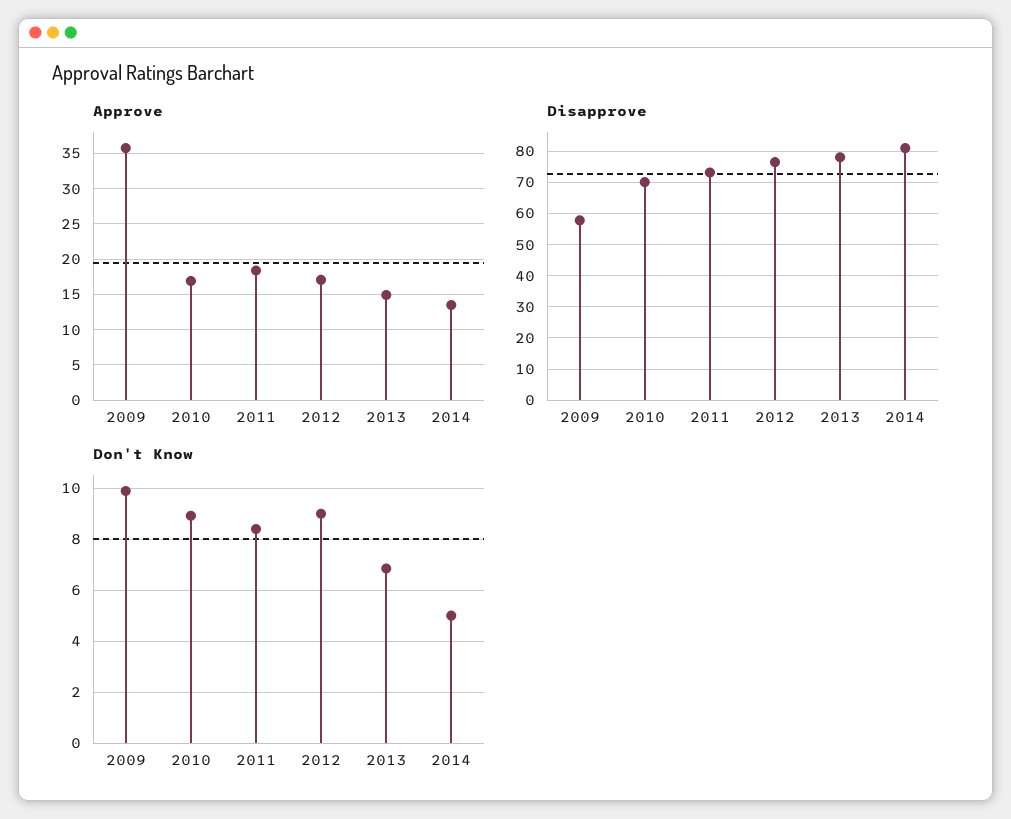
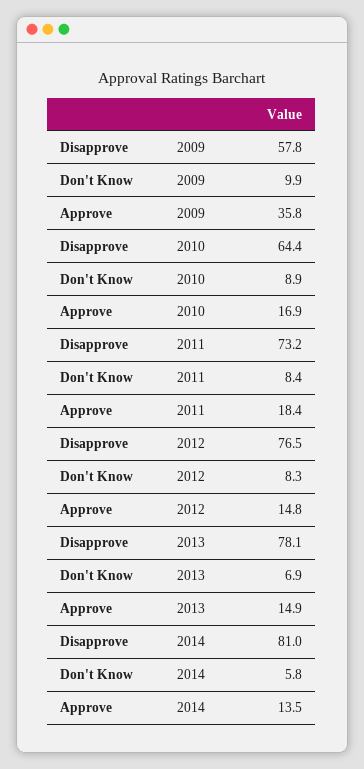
  {
    "Approve": {
      "2009": 35.8,
      "2010": 16.9,
      "2011": 18.4,
-     "2012": 17,
+     "2012": 14.8,
      "2013": 14.9,
      "2014": 13.5
    },
    "Disapprove": {
      "2009": 57.8,
-     "2010": 70,
+     "2010": 64.4,
      "2011": 73.2,
      "2012": 76.5,
      "2013": 78.1,
      "2014": 81
    },
    "Don't Know": {
      "2009": 9.9,
      "2010": 8.9,
      "2011": 8.4,
-     "2012": 9,
+     "2012": 8.3,
      "2013": 6.9,
-     "2014": 5
+     "2014": 5.8
    }
  }

